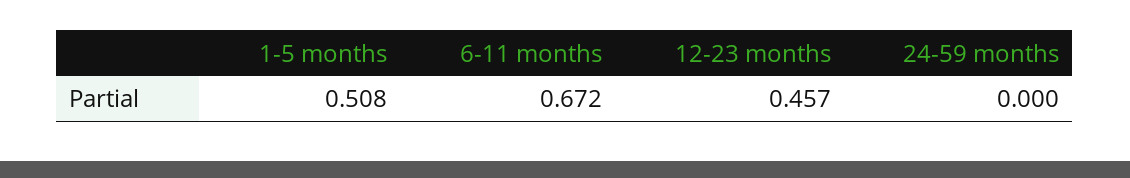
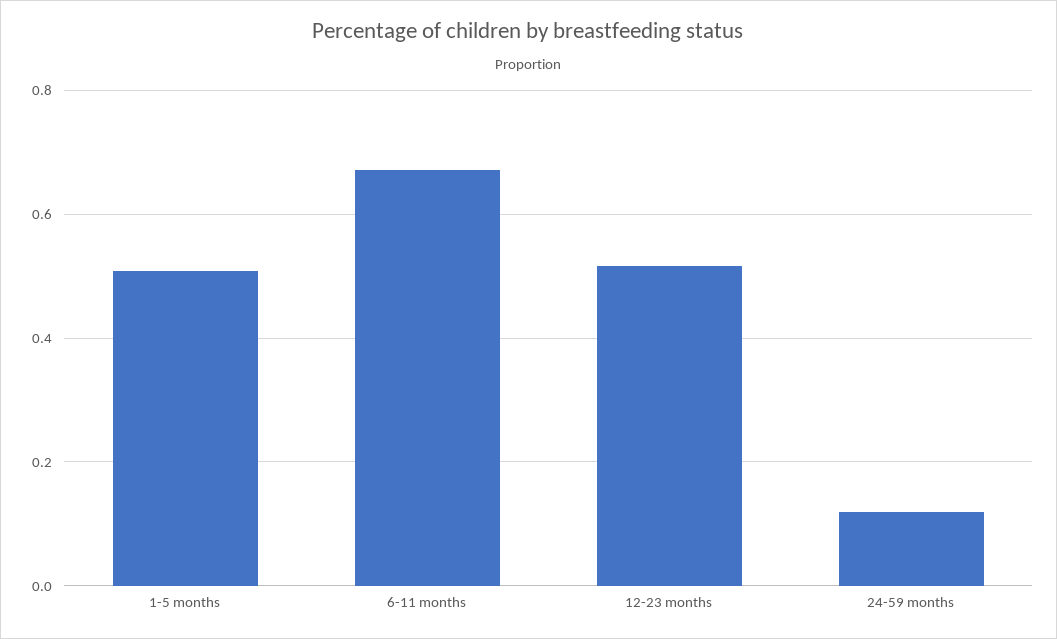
  {
    "1-5 months": 0.508,
    "6-11 months": 0.672,
-   "12-23 months": 0.457,
+   "12-23 months": 0.52,
-   "24-59 months": 0
+   "24-59 months": 0.12
  }

